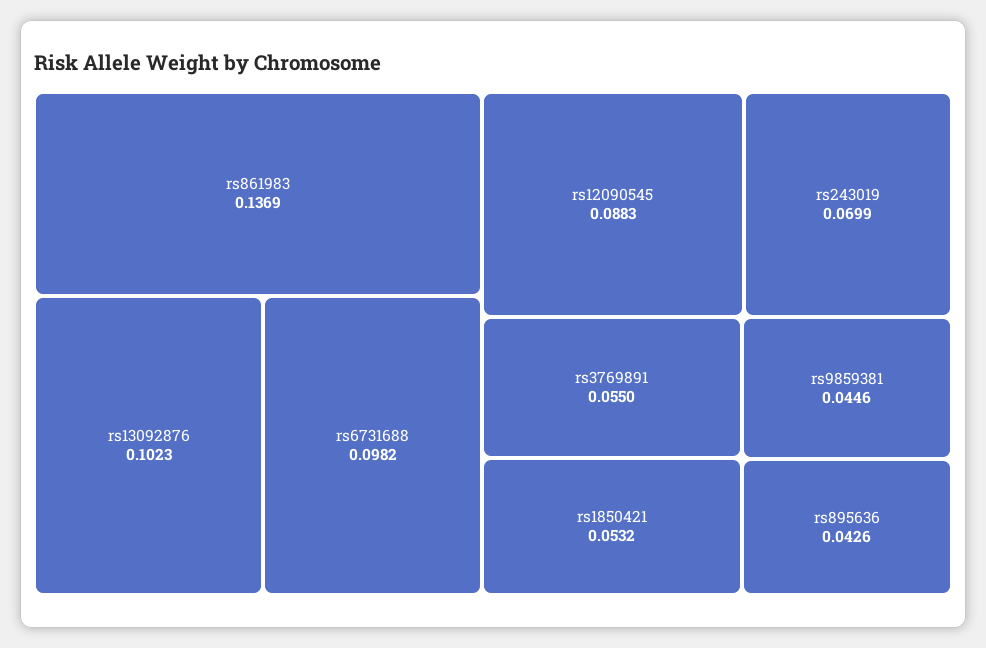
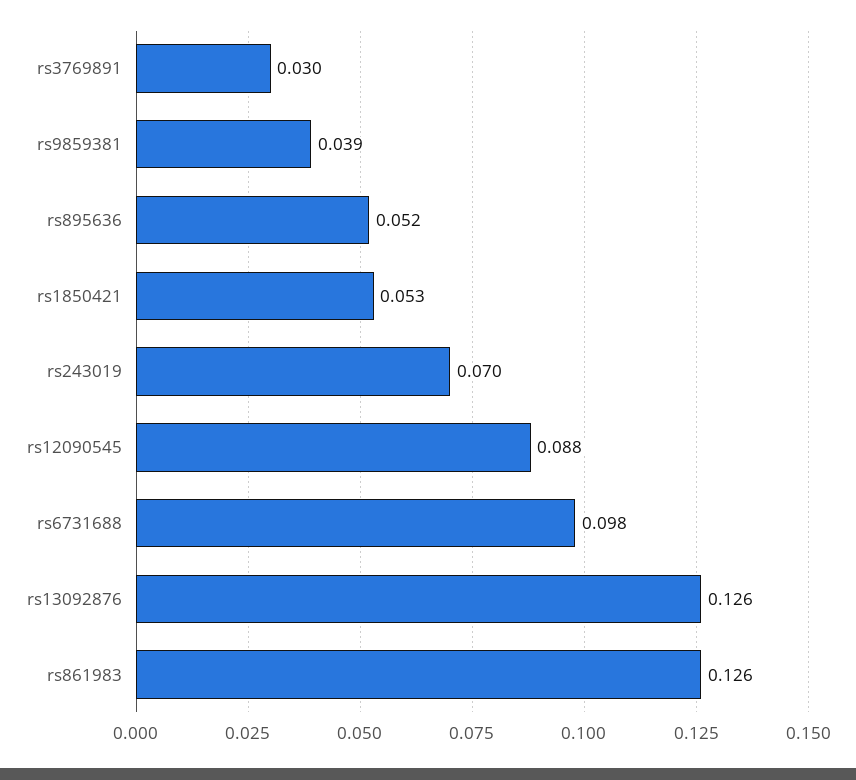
  {
-   "rs861983": 0.1369,
+   "rs861983": 0.126,
-   "rs13092876": 0.1023,
+   "rs13092876": 0.126,
    "rs6731688": 0.0982,
    "rs12090545": 0.0883,
    "rs243019": 0.0699,
-   "rs3769891": 0.055,
+   "rs3769891": 0.03,
    "rs1850421": 0.0532,
-   "rs9859381": 0.0446,
+   "rs9859381": 0.039,
-   "rs895636": 0.0426
+   "rs895636": 0.052
  }

